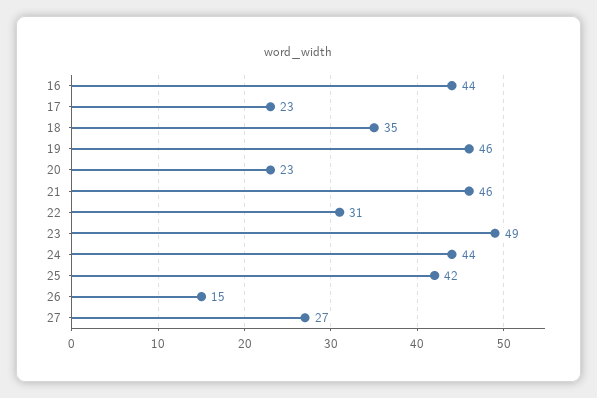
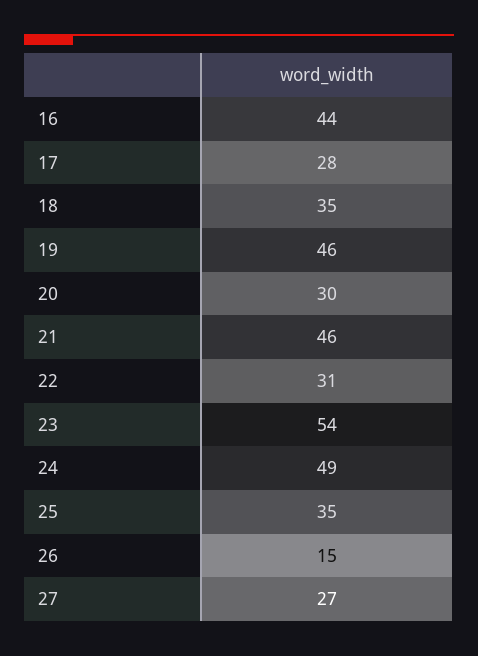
  {
    "16": 44,
-   "17": 23,
+   "17": 28,
    "18": 35,
    "19": 46,
-   "20": 23,
+   "20": 30,
    "21": 46,
    "22": 31,
-   "23": 49,
+   "23": 54,
-   "24": 44,
+   "24": 49,
-   "25": 42,
+   "25": 35,
    "26": 15,
    "27": 27
  }

